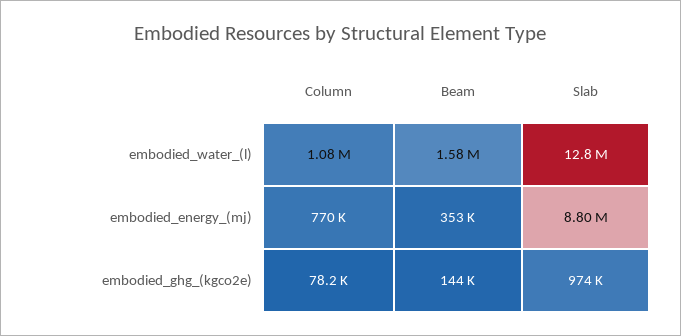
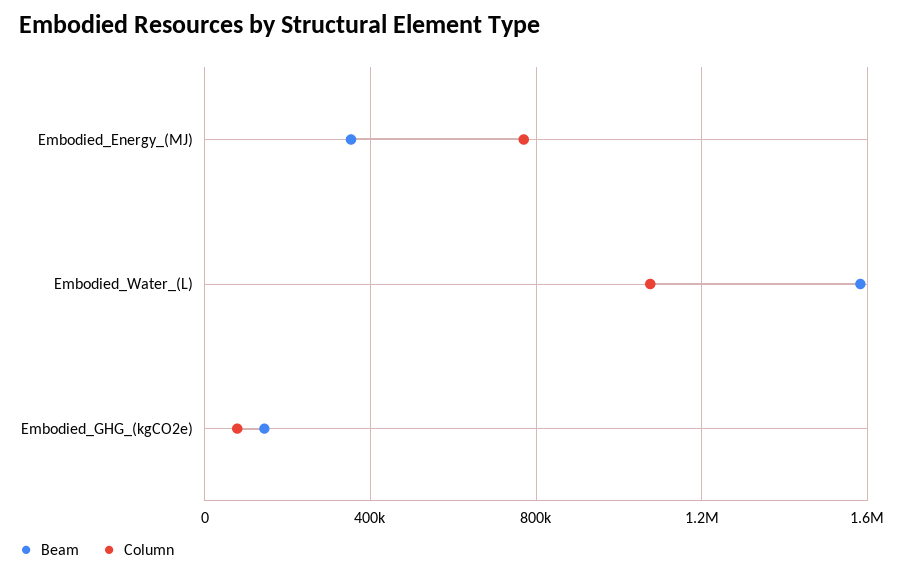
  {
    "Column": {
      "embodied_water_(l)": 1080000,
      "embodied_energy_(mj)": 770000,
      "embodied_ghg_(kgco2e)": 78200
    },
    "Beam": {
      "embodied_water_(l)": 1580000,
      "embodied_energy_(mj)": 353000,
      "embodied_ghg_(kgco2e)": 144000
-   },
+   }
-   "Slab": {
-     "embodied_water_(l)": 12800000,
-     "embodied_energy_(mj)": 8800000,
-     "embodied_ghg_(kgco2e)": 974000
-   }
  }

